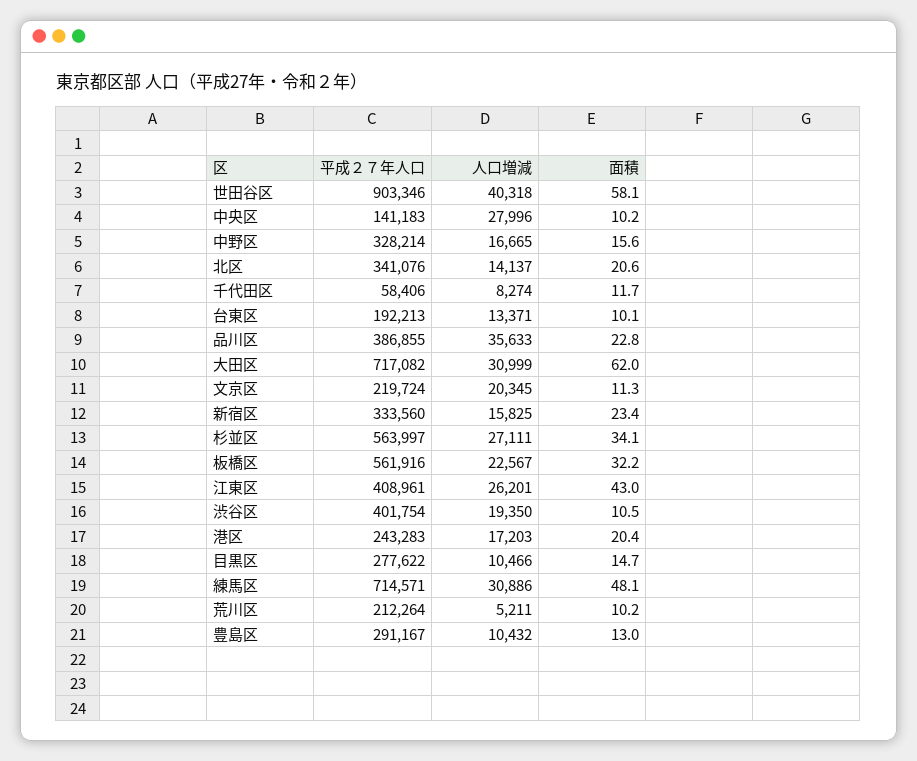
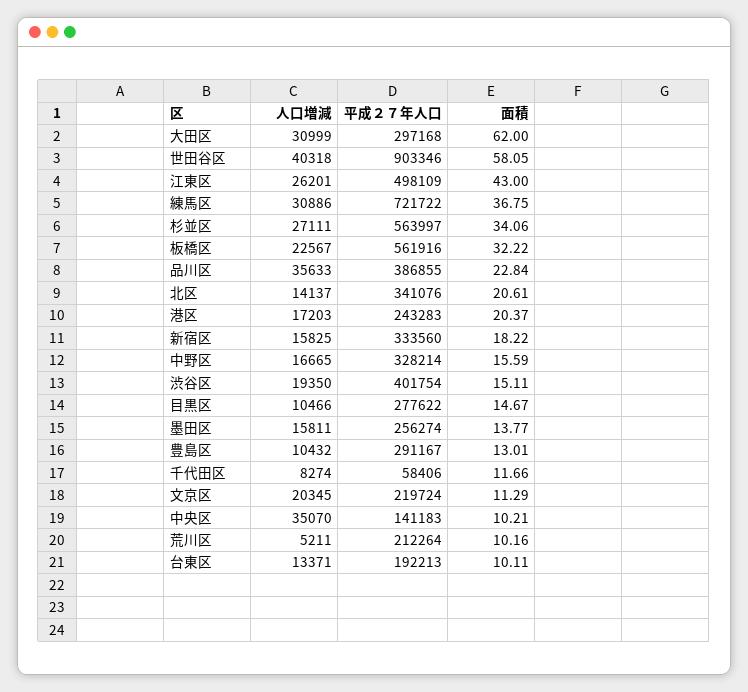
  {
    "平成２７年人口": {
      "世田谷区": 903346,
      "中央区": 141183,
      "中野区": 328214,
      "北区": 341076,
      "千代田区": 58406,
      "台東区": 192213,
      "品川区": 386855,
-     "大田区": 717082,
+     "大田区": 297168,
      "文京区": 219724,
      "新宿区": 333560,
      "杉並区": 563997,
      "板橋区": 561916,
-     "江東区": 408961,
+     "江東区": 498109,
      "渋谷区": 401754,
      "港区": 243283,
      "目黒区": 277622,
-     "練馬区": 714571,
+     "練馬区": 721722,
      "荒川区": 212264,
-     "豊島区": 291167
+     "豊島区": 291167,
+     "墨田区": 256274
    },
    "人口増減": {
      "世田谷区": 40318,
-     "中央区": 27996,
+     "中央区": 35070,
      "中野区": 16665,
      "北区": 14137,
      "千代田区": 8274,
      "台東区": 13371,
      "品川区": 35633,
      "大田区": 30999,
      "文京区": 20345,
      "新宿区": 15825,
      "杉並区": 27111,
      "板橋区": 22567,
      "江東区": 26201,
      "渋谷区": 19350,
      "港区": 17203,
      "目黒区": 10466,
      "練馬区": 30886,
      "荒川区": 5211,
-     "豊島区": 10432
+     "豊島区": 10432,
+     "墨田区": 15811
    },
    "面積": {
      "世田谷区": 58.05,
      "中央区": 10.21,
      "中野区": 15.59,
      "北区": 20.61,
      "千代田区": 11.66,
      "台東区": 10.11,
      "品川区": 22.84,
      "大田区": 62,
      "文京区": 11.29,
-     "新宿区": 23.4,
+     "新宿区": 18.22,
      "杉並区": 34.06,
      "板橋区": 32.22,
      "江東区": 43,
-     "渋谷区": 10.5,
+     "渋谷区": 15.11,
      "港区": 20.37,
      "目黒区": 14.67,
-     "練馬区": 48.1,
+     "練馬区": 36.75,
      "荒川区": 10.16,
-     "豊島区": 13.01
+     "豊島区": 13.01,
+     "墨田区": 13.77
    }
  }

